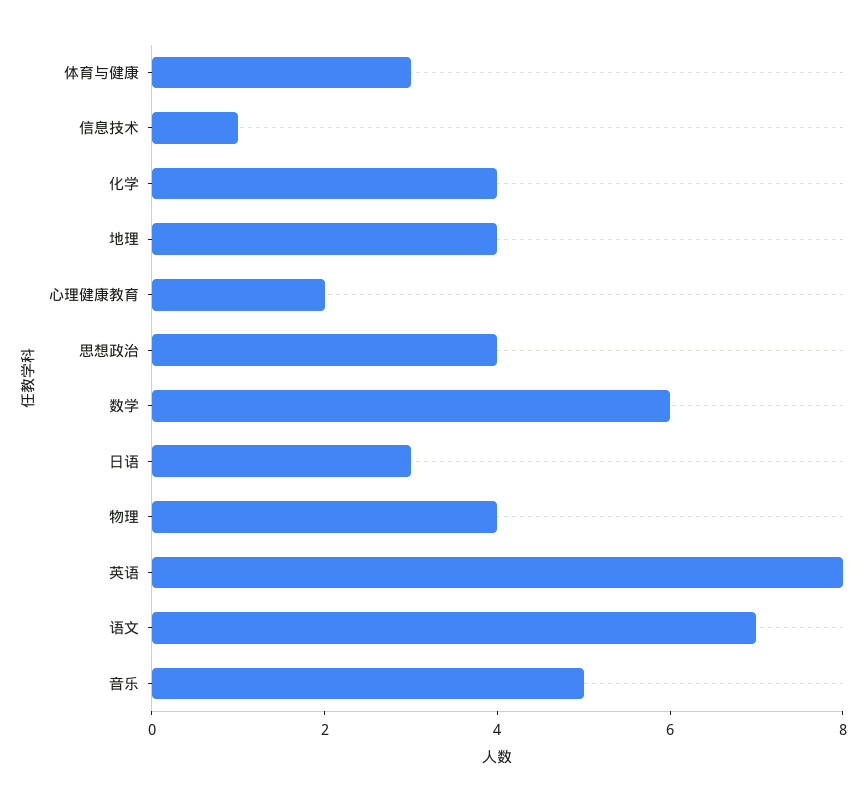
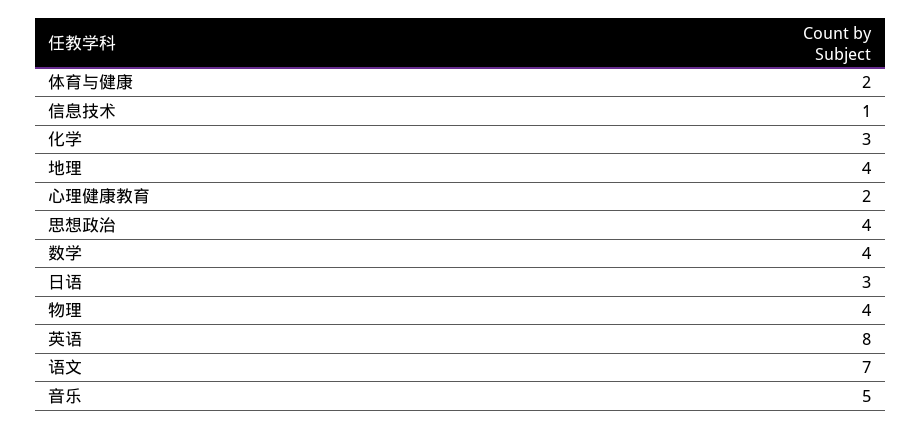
  {
-   "体育与健康": 3,
+   "体育与健康": 2,
    "信息技术": 1,
-   "化学": 4,
+   "化学": 3,
    "地理": 4,
    "心理健康教育": 2,
    "思想政治": 4,
-   "数学": 6,
+   "数学": 4,
    "日语": 3,
    "物理": 4,
    "英语": 8,
    "语文": 7,
    "音乐": 5
  }

